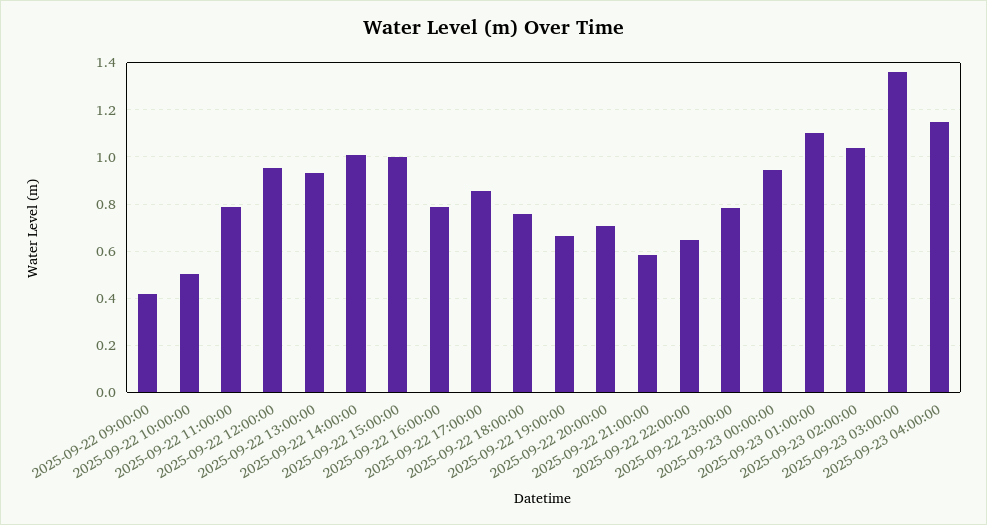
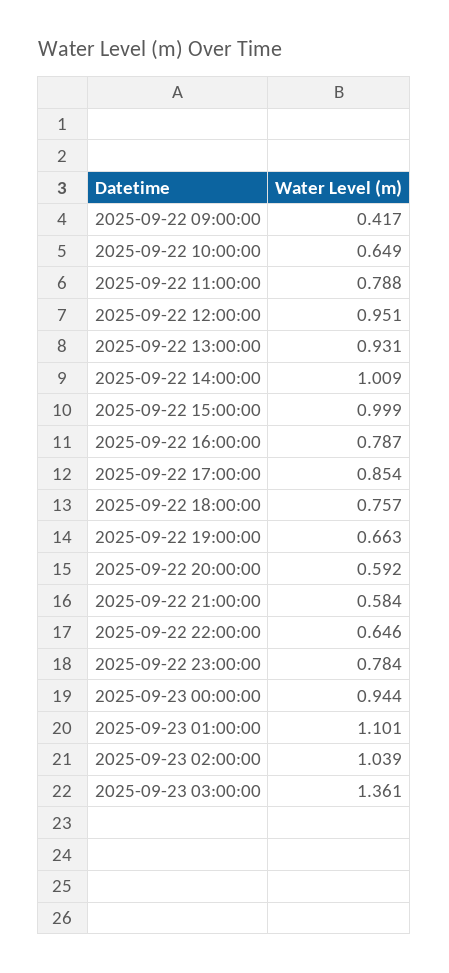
  {
    "2025-09-22 09:00:00": 0.417,
-   "2025-09-22 10:00:00": 0.5,
+   "2025-09-22 10:00:00": 0.649,
    "2025-09-22 11:00:00": 0.788,
    "2025-09-22 12:00:00": 0.951,
    "2025-09-22 13:00:00": 0.931,
    "2025-09-22 14:00:00": 1.009,
    "2025-09-22 15:00:00": 0.999,
    "2025-09-22 16:00:00": 0.787,
    "2025-09-22 17:00:00": 0.854,
    "2025-09-22 18:00:00": 0.757,
    "2025-09-22 19:00:00": 0.663,
-   "2025-09-22 20:00:00": 0.7,
+   "2025-09-22 20:00:00": 0.592,
    "2025-09-22 21:00:00": 0.584,
    "2025-09-22 22:00:00": 0.646,
    "2025-09-22 23:00:00": 0.784,
    "2025-09-23 00:00:00": 0.944,
    "2025-09-23 01:00:00": 1.101,
    "2025-09-23 02:00:00": 1.039,
-   "2025-09-23 03:00:00": 1.361,
+   "2025-09-23 03:00:00": 1.361
-   "2025-09-23 04:00:00": 1.15
  }

